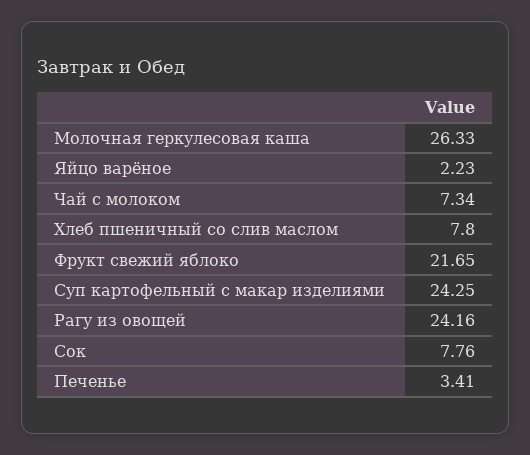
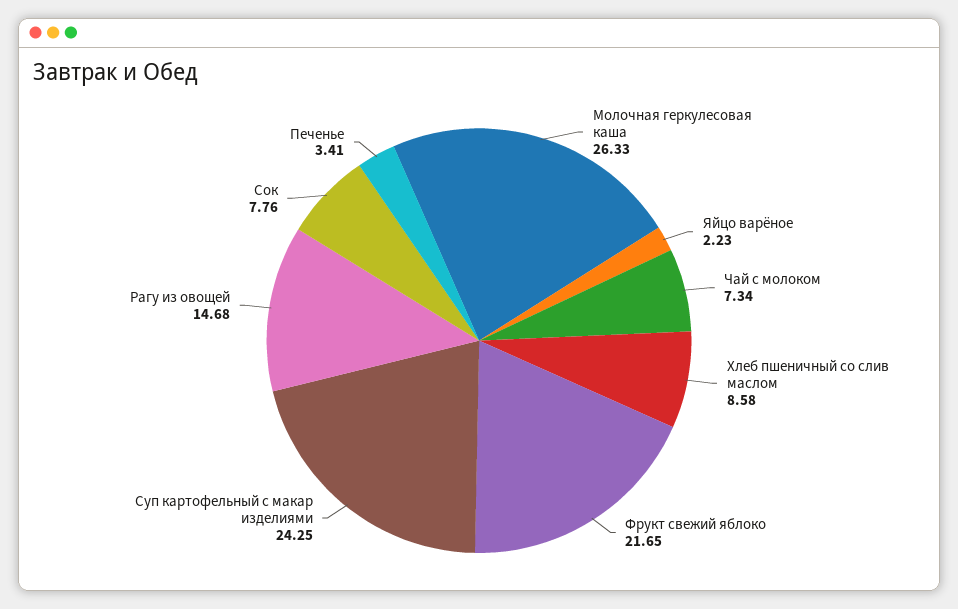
  {
    "Молочная геркулесовая каша": 26.33,
    "Яйцо варёное": 2.23,
    "Чай с молоком": 7.34,
-   "Хлеб пшеничный со слив маслом": 7.8,
+   "Хлеб пшеничный со слив маслом": 8.58,
    "Фрукт свежий яблоко": 21.65,
    "Суп картофельный с макар изделиями": 24.25,
-   "Рагу из овощей": 24.16,
+   "Рагу из овощей": 14.68,
    "Сок": 7.76,
    "Печенье": 3.41
  }

